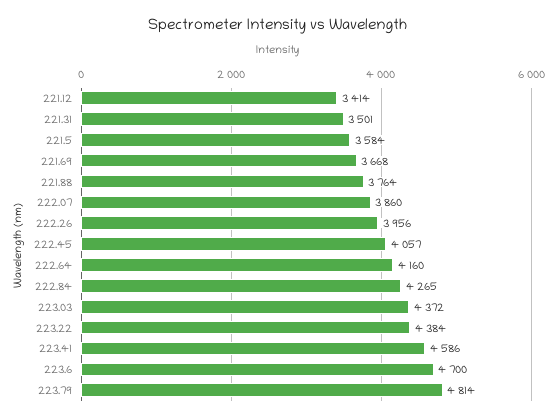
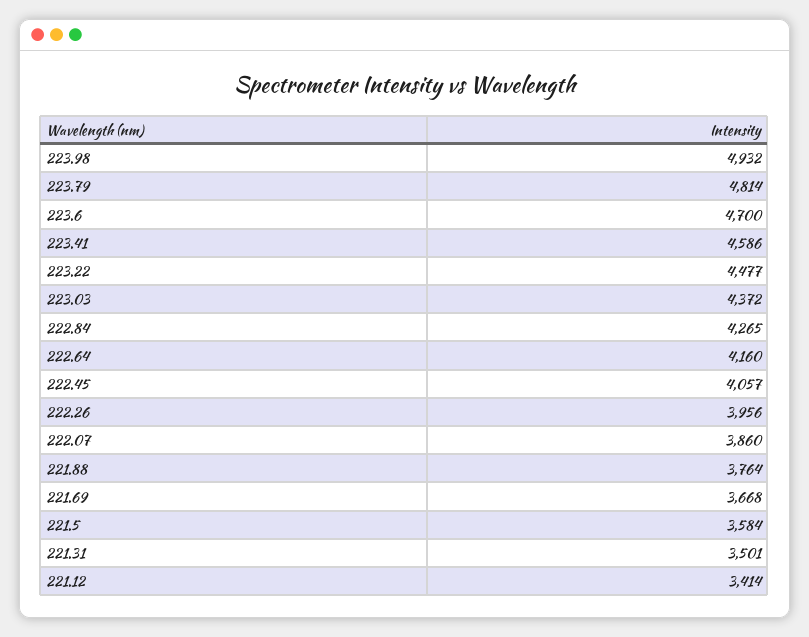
  {
    "221.12": 3414,
    "221.31": 3501,
    "221.5": 3584,
    "221.69": 3668,
    "221.88": 3764,
    "222.07": 3860,
    "222.26": 3956,
    "222.45": 4057,
    "222.64": 4160,
    "222.84": 4265,
    "223.03": 4372,
-   "223.22": 4384,
+   "223.22": 4477,
    "223.41": 4586,
    "223.6": 4700,
-   "223.79": 4814
+   "223.79": 4814,
+   "223.98": 4932
  }

